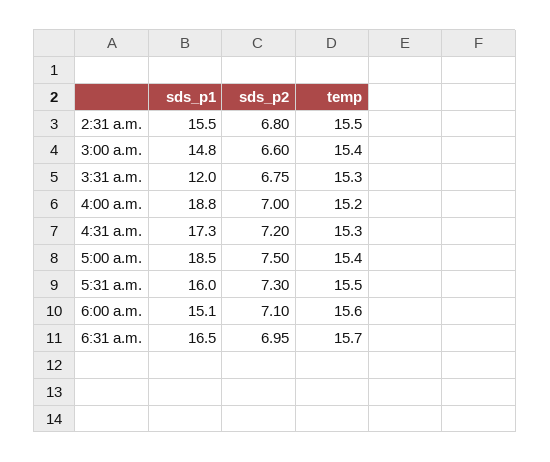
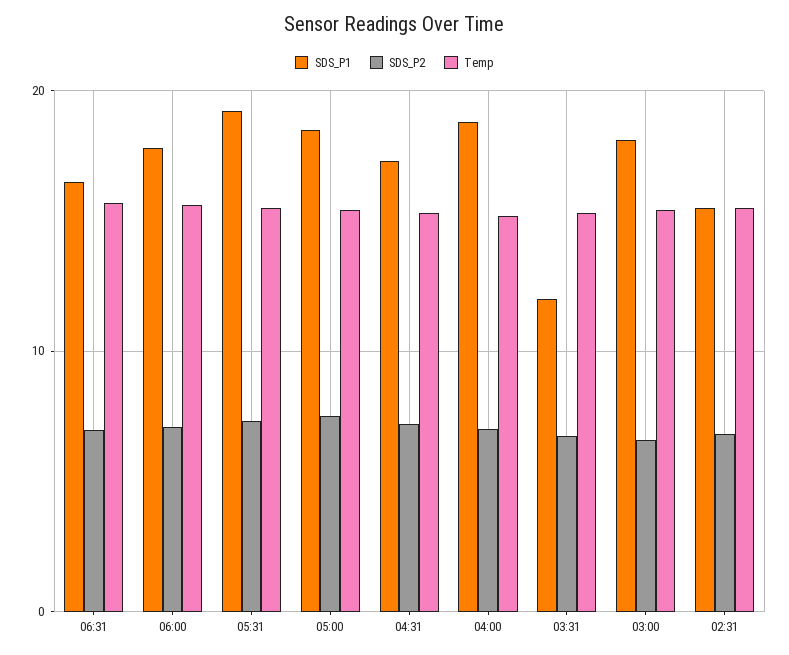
  {
    "sds_p1": {
      "2:31 a.m.": 15.5,
-     "3:00 a.m.": 14.8,
+     "3:00 a.m.": 18,
      "3:31 a.m.": 12,
      "4:00 a.m.": 18.8,
      "4:31 a.m.": 17.3,
      "5:00 a.m.": 18.5,
-     "5:31 a.m.": 16,
+     "5:31 a.m.": 19,
-     "6:00 a.m.": 15.1,
+     "6:00 a.m.": 18,
      "6:31 a.m.": 16.5
    },
    "sds_p2": {
      "2:31 a.m.": 6.8,
      "3:00 a.m.": 6.6,
      "3:31 a.m.": 6.75,
      "4:00 a.m.": 7,
      "4:31 a.m.": 7.2,
      "5:00 a.m.": 7.5,
      "5:31 a.m.": 7.3,
      "6:00 a.m.": 7.1,
      "6:31 a.m.": 6.95
    },
    "temp": {
      "2:31 a.m.": 15.5,
      "3:00 a.m.": 15.4,
      "3:31 a.m.": 15.3,
      "4:00 a.m.": 15.2,
      "4:31 a.m.": 15.3,
      "5:00 a.m.": 15.4,
      "5:31 a.m.": 15.5,
      "6:00 a.m.": 15.6,
      "6:31 a.m.": 15.7
    }
  }

